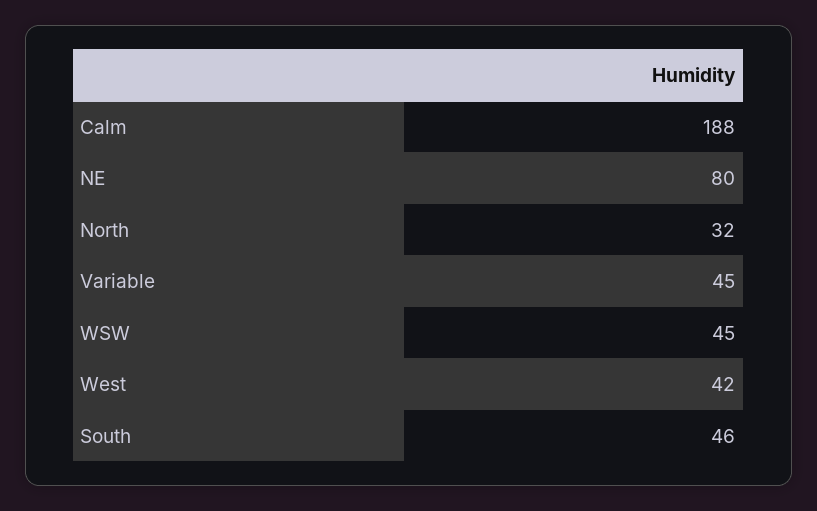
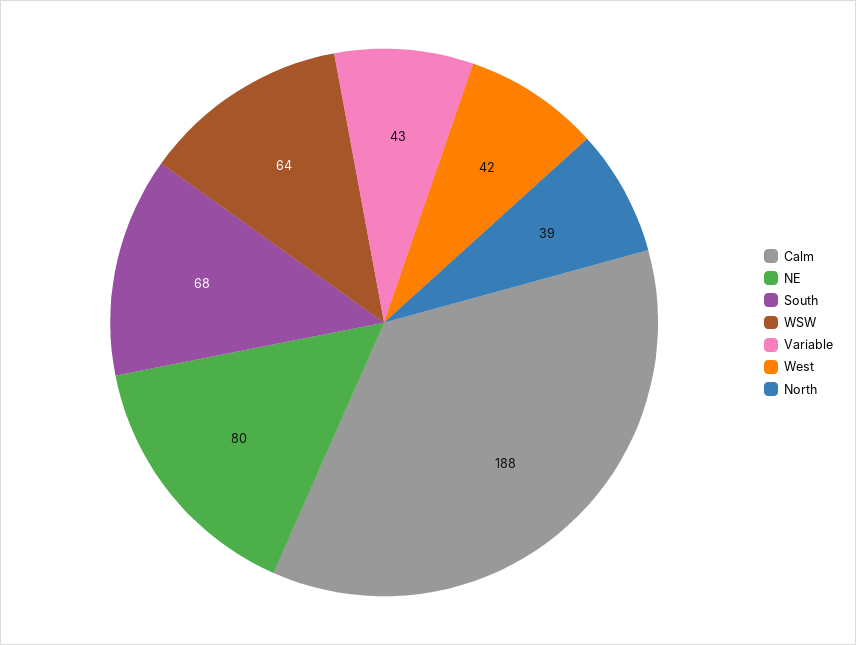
  {
    "Calm": 188,
    "NE": 80,
-   "North": 32,
+   "North": 39,
-   "Variable": 45,
+   "Variable": 43,
-   "WSW": 45,
+   "WSW": 64,
    "West": 42,
-   "South": 46
+   "South": 68
  }

